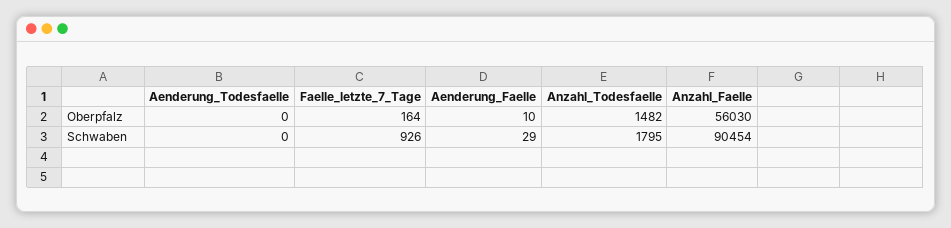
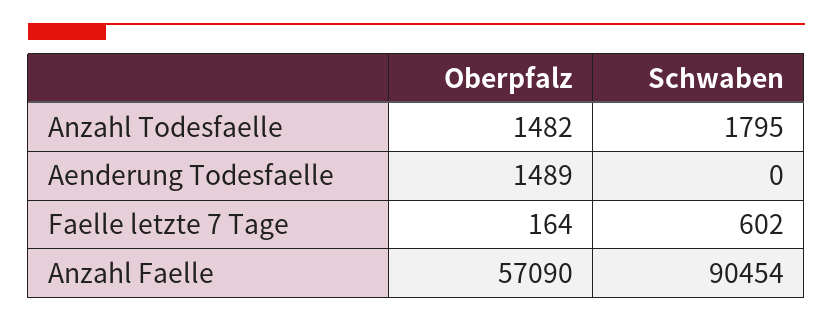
  {
    "Aenderung_Todesfaelle": {
-     "Oberpfalz": 0,
+     "Oberpfalz": 1489,
      "Schwaben": 0
    },
    "Faelle_letzte_7_Tage": {
      "Oberpfalz": 164,
-     "Schwaben": 926
+     "Schwaben": 602
    },
-   "Aenderung_Faelle": {
-     "Oberpfalz": 10,
-     "Schwaben": 29
-   },
    "Anzahl_Todesfaelle": {
      "Oberpfalz": 1482,
      "Schwaben": 1795
    },
    "Anzahl_Faelle": {
-     "Oberpfalz": 56030,
+     "Oberpfalz": 57090,
      "Schwaben": 90454
    }
  }

